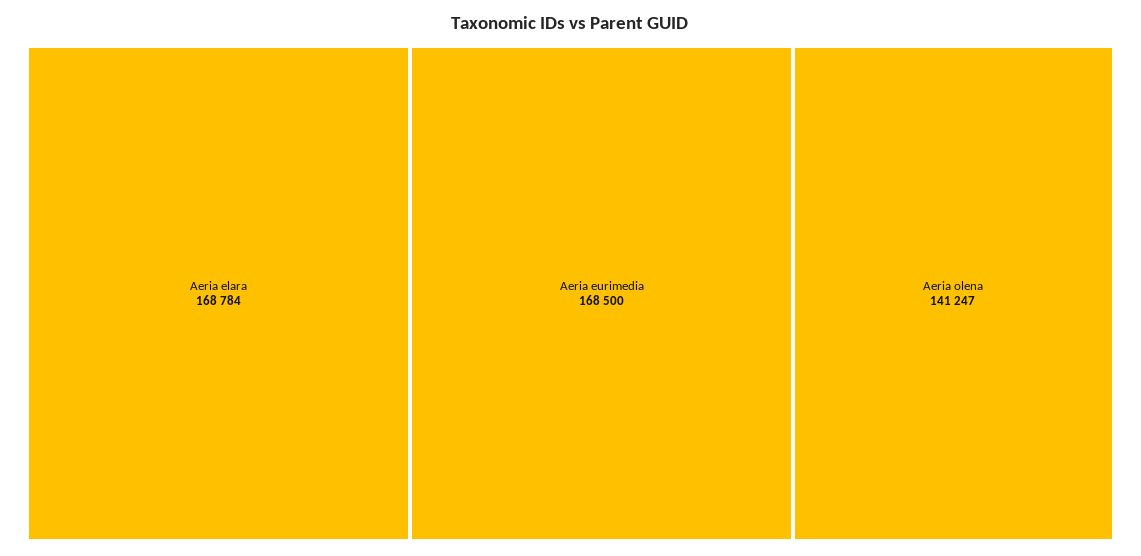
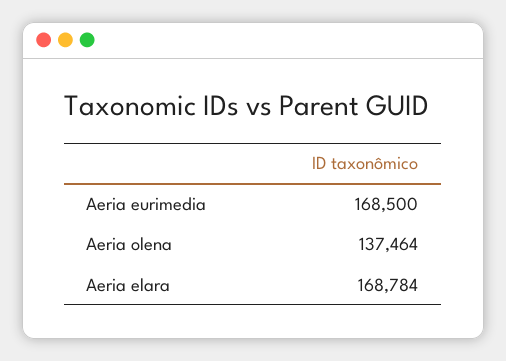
  {
    "Aeria elara": 168784,
    "Aeria eurimedia": 168500,
-   "Aeria olena": 141247
+   "Aeria olena": 137464
  }

